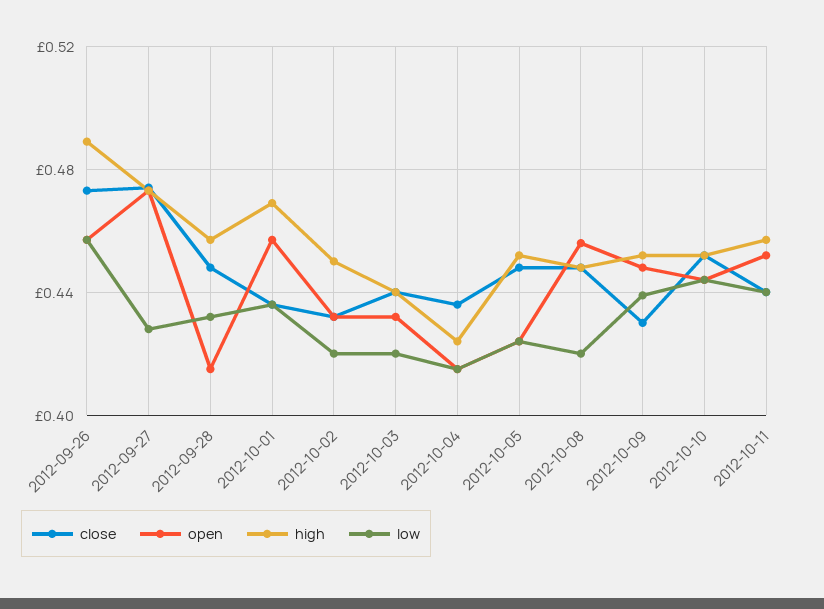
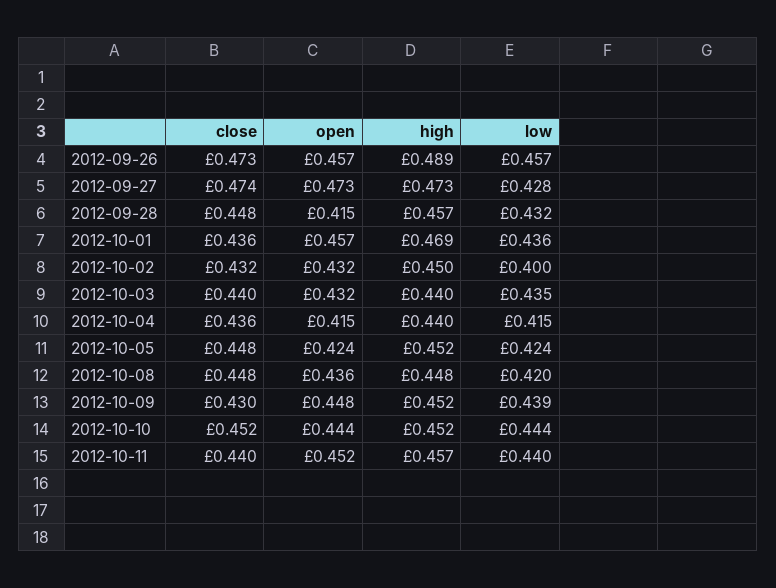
  {
    "close": {
      "2012-09-26": 0.473,
      "2012-09-27": 0.474,
      "2012-09-28": 0.448,
      "2012-10-01": 0.436,
      "2012-10-02": 0.432,
      "2012-10-03": 0.44,
      "2012-10-04": 0.436,
      "2012-10-05": 0.448,
      "2012-10-08": 0.448,
      "2012-10-09": 0.43,
      "2012-10-10": 0.452,
      "2012-10-11": 0.44
    },
    "open": {
      "2012-09-26": 0.457,
      "2012-09-27": 0.473,
      "2012-09-28": 0.415,
      "2012-10-01": 0.457,
      "2012-10-02": 0.432,
      "2012-10-03": 0.432,
      "2012-10-04": 0.415,
      "2012-10-05": 0.424,
-     "2012-10-08": 0.455,
+     "2012-10-08": 0.436,
      "2012-10-09": 0.448,
      "2012-10-10": 0.444,
      "2012-10-11": 0.452
    },
    "high": {
      "2012-09-26": 0.489,
      "2012-09-27": 0.473,
      "2012-09-28": 0.457,
      "2012-10-01": 0.469,
      "2012-10-02": 0.45,
      "2012-10-03": 0.44,
-     "2012-10-04": 0.425,
+     "2012-10-04": 0.44,
      "2012-10-05": 0.452,
      "2012-10-08": 0.448,
      "2012-10-09": 0.452,
      "2012-10-10": 0.452,
      "2012-10-11": 0.457
    },
    "low": {
      "2012-09-26": 0.457,
      "2012-09-27": 0.428,
      "2012-09-28": 0.432,
      "2012-10-01": 0.436,
-     "2012-10-02": 0.42,
+     "2012-10-02": 0.4,
-     "2012-10-03": 0.42,
+     "2012-10-03": 0.435,
      "2012-10-04": 0.415,
      "2012-10-05": 0.424,
      "2012-10-08": 0.42,
      "2012-10-09": 0.439,
      "2012-10-10": 0.444,
      "2012-10-11": 0.44
    }
  }

